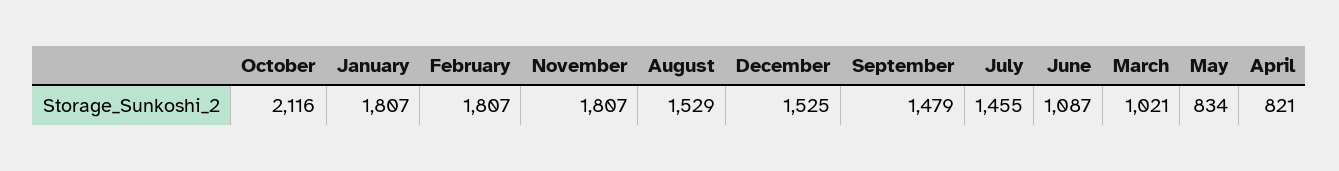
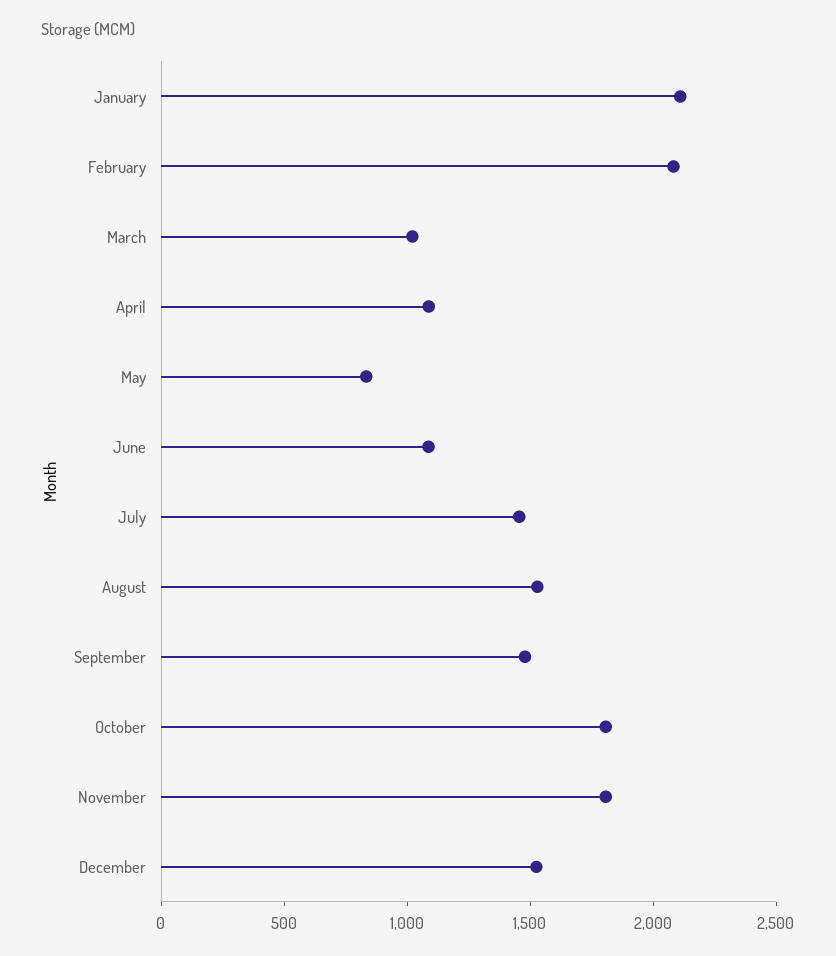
  {
-   "October": 2116,
+   "October": 1800,
-   "January": 1807,
+   "January": 2100,
-   "February": 1807,
+   "February": 2100,
    "November": 1807,
    "August": 1529,
    "December": 1525,
    "September": 1479,
    "July": 1455,
    "June": 1087,
    "March": 1021,
    "May": 834,
-   "April": 821
+   "April": 1100
  }

